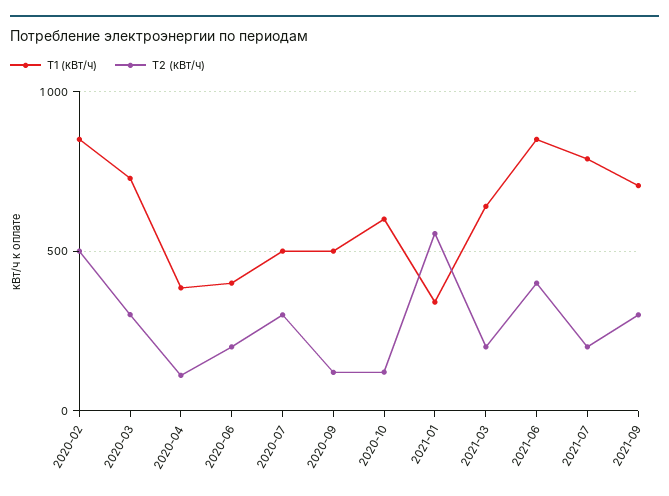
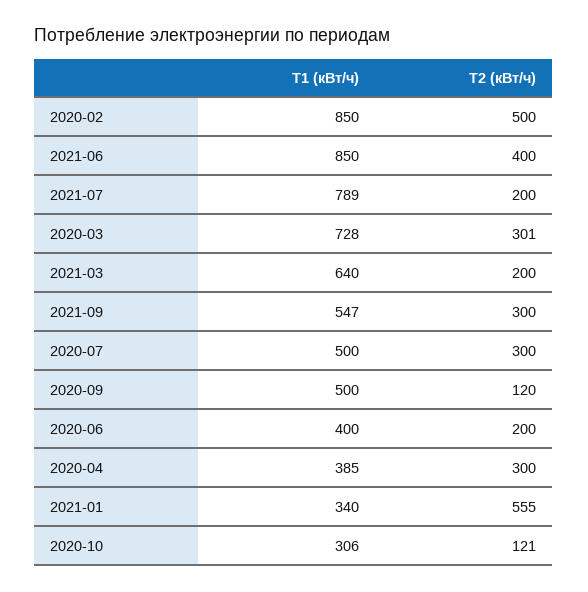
  {
    "Т1 (кВт/ч)": {
      "2020-02": 850,
      "2020-03": 728,
      "2020-04": 385,
      "2020-06": 400,
      "2020-07": 500,
      "2020-09": 500,
-     "2020-10": 600,
+     "2020-10": 306,
      "2021-01": 340,
      "2021-03": 640,
      "2021-06": 850,
      "2021-07": 789,
-     "2021-09": 700
+     "2021-09": 547
    },
    "Т2 (кВт/ч)": {
      "2020-02": 500,
      "2020-03": 301,
-     "2020-04": 100,
+     "2020-04": 300,
      "2020-06": 200,
      "2020-07": 300,
      "2020-09": 120,
      "2020-10": 121,
      "2021-01": 555,
      "2021-03": 200,
      "2021-06": 400,
      "2021-07": 200,
      "2021-09": 300
    }
  }

